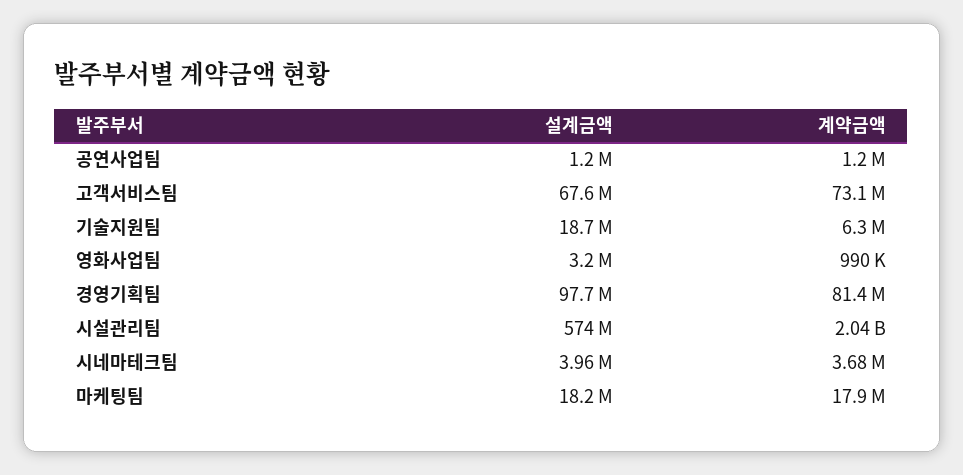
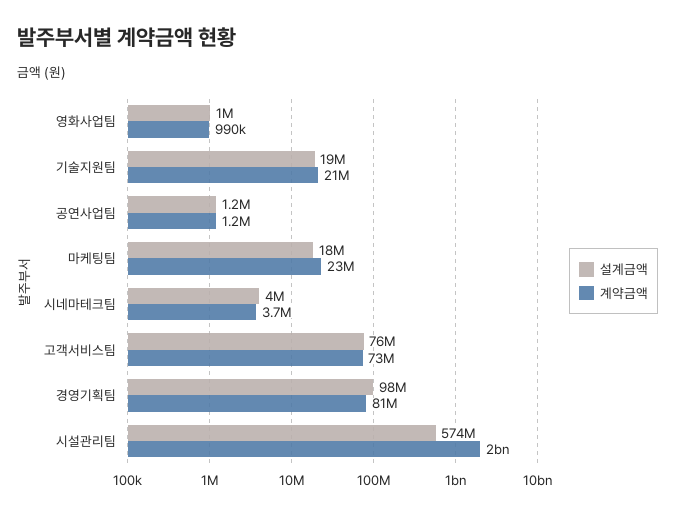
  {
    "설계금액": {
      "공연사업팀": 1200000,
-     "고객서비스팀": 67600000,
+     "고객서비스팀": 76000000,
      "기술지원팀": 18700000,
-     "영화사업팀": 3200000,
+     "영화사업팀": 1000000,
      "경영기획팀": 97700000,
      "시설관리팀": 574000000,
      "시네마테크팀": 3960000,
      "마케팅팀": 18200000
    },
    "계약금액": {
      "공연사업팀": 1200000,
      "고객서비스팀": 73100000,
-     "기술지원팀": 6300000,
+     "기술지원팀": 21000000,
      "영화사업팀": 990000,
      "경영기획팀": 81400000,
      "시설관리팀": 2040000000,
      "시네마테크팀": 3680000,
-     "마케팅팀": 17900000
+     "마케팅팀": 23000000
    }
  }

